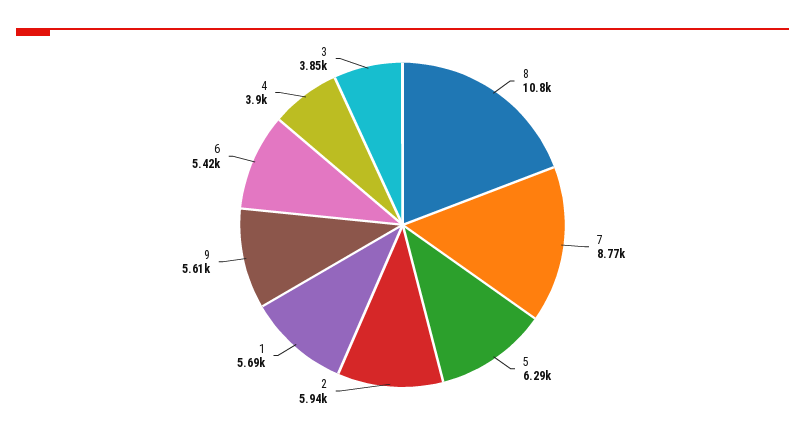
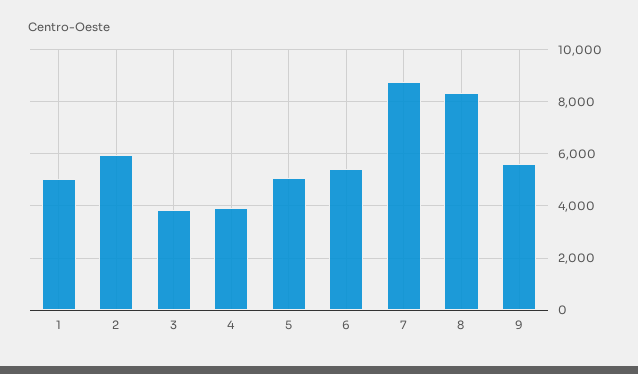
  {
-   "8": 10800,
+   "8": 8250,
    "7": 8770,
-   "5": 6290,
+   "5": 5000,
    "2": 5940,
-   "1": 5690,
+   "1": 5000,
    "9": 5610,
    "6": 5420,
    "4": 3900,
    "3": 3850
  }

